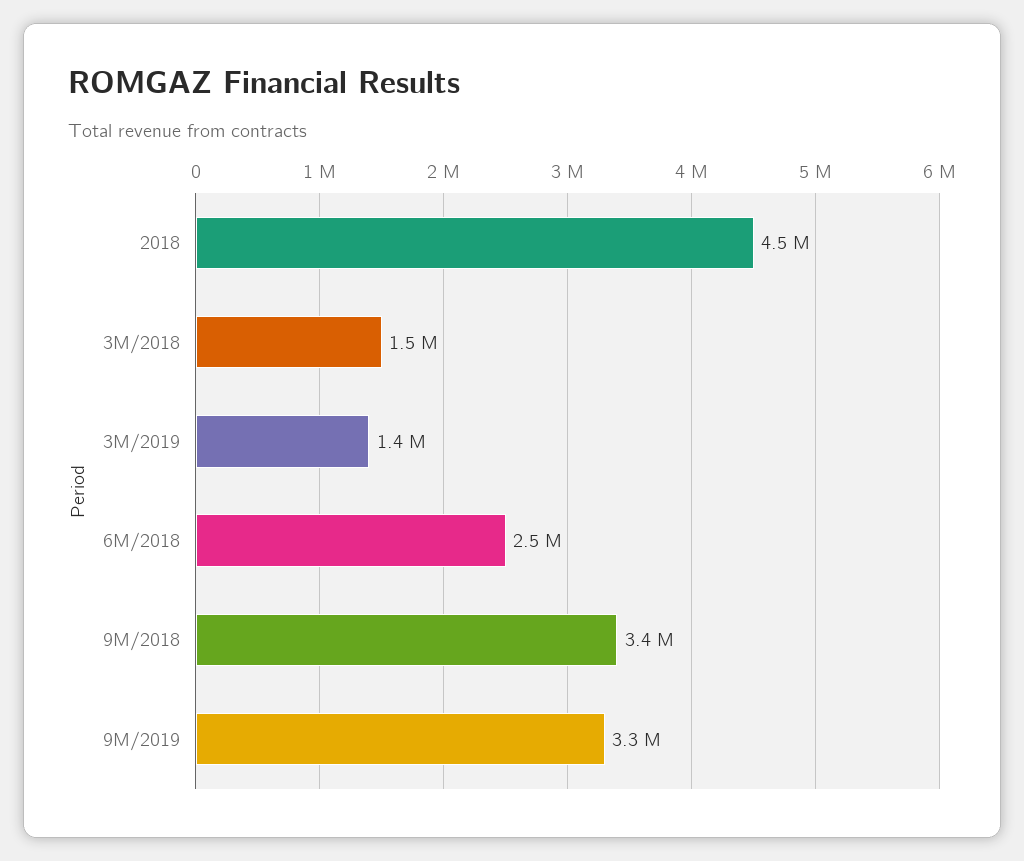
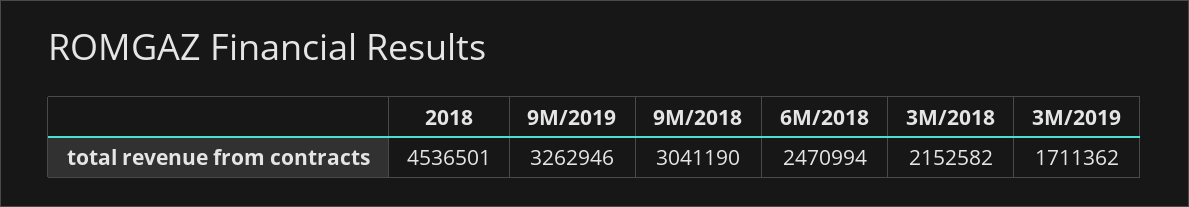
  {
    "2018": 4536501,
-   "3M/2018": 1500000,
+   "3M/2018": 2152582,
-   "3M/2019": 1400000,
+   "3M/2019": 1711362,
    "6M/2018": 2470994,
-   "9M/2018": 3400000,
+   "9M/2018": 3041190,
    "9M/2019": 3262946
  }

